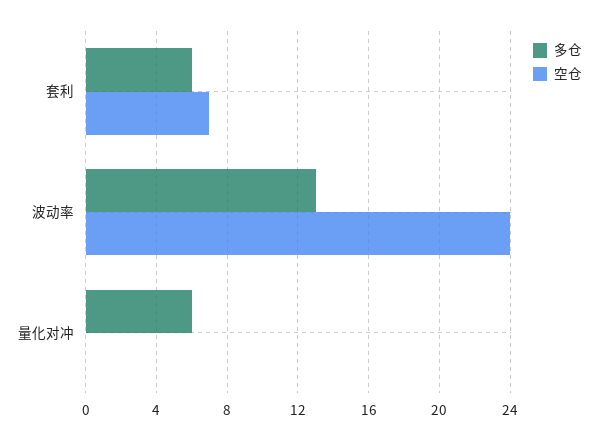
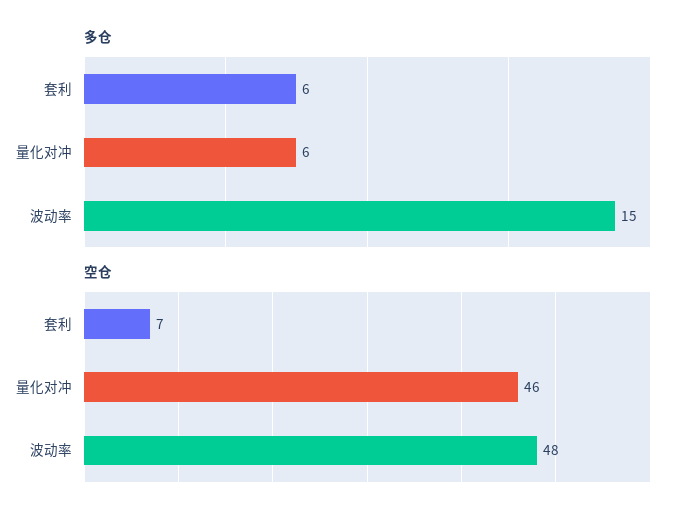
  {
    "多仓": {
      "套利": 6,
-     "波动率": 13,
+     "波动率": 15,
      "量化对冲": 6
    },
    "空仓": {
      "套利": 7,
-     "波动率": 24,
+     "波动率": 48,
-     "量化对冲": 0
+     "量化对冲": 46
    }
  }

